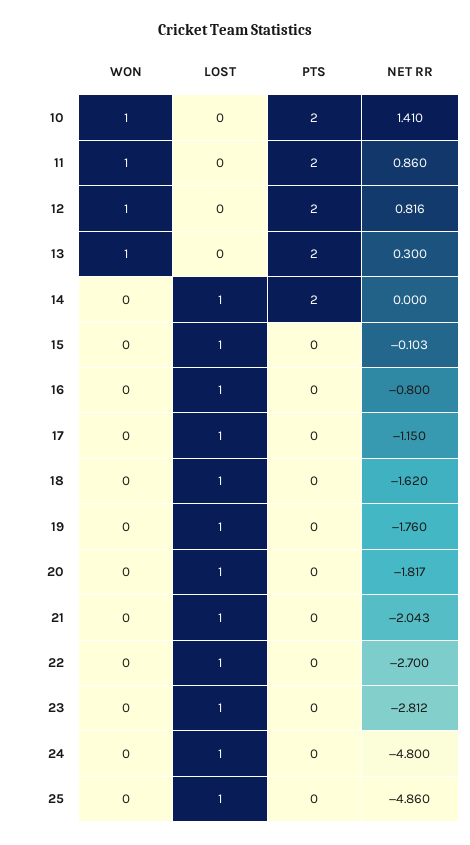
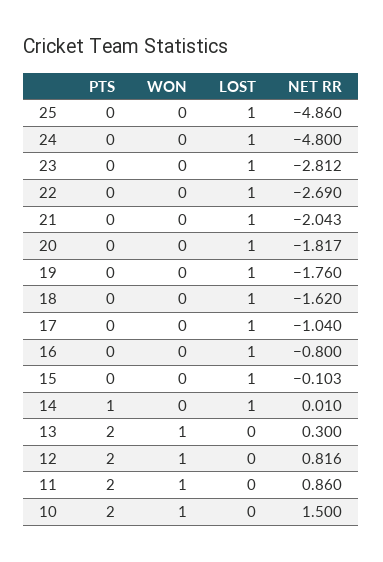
  {
    "WON": {
      "10": 1,
      "11": 1,
      "12": 1,
      "13": 1,
      "14": 0,
      "15": 0,
      "16": 0,
      "17": 0,
      "18": 0,
      "19": 0,
      "20": 0,
      "21": 0,
      "22": 0,
      "23": 0,
      "24": 0,
      "25": 0
    },
    "LOST": {
      "10": 0,
      "11": 0,
      "12": 0,
      "13": 0,
      "14": 1,
      "15": 1,
      "16": 1,
      "17": 1,
      "18": 1,
      "19": 1,
      "20": 1,
      "21": 1,
      "22": 1,
      "23": 1,
      "24": 1,
      "25": 1
    },
    "PTS": {
      "10": 2,
      "11": 2,
      "12": 2,
      "13": 2,
-     "14": 2,
+     "14": 1,
      "15": 0,
      "16": 0,
      "17": 0,
      "18": 0,
      "19": 0,
      "20": 0,
      "21": 0,
      "22": 0,
      "23": 0,
      "24": 0,
      "25": 0
    },
    "NET RR": {
-     "10": 1.41,
+     "10": 1.5,
      "11": 0.86,
      "12": 0.816,
      "13": 0.3,
-     "14": 0,
+     "14": 0.01,
      "15": -0.103,
      "16": -0.8,
-     "17": -1.15,
+     "17": -1.04,
      "18": -1.62,
      "19": -1.76,
      "20": -1.817,
      "21": -2.043,
-     "22": -2.7,
+     "22": -2.69,
      "23": -2.812,
      "24": -4.8,
      "25": -4.86
    }
  }

